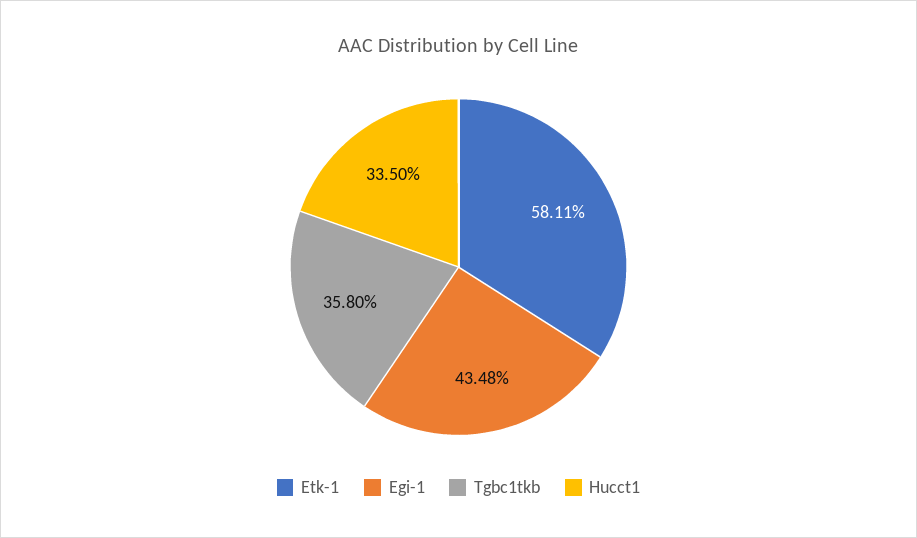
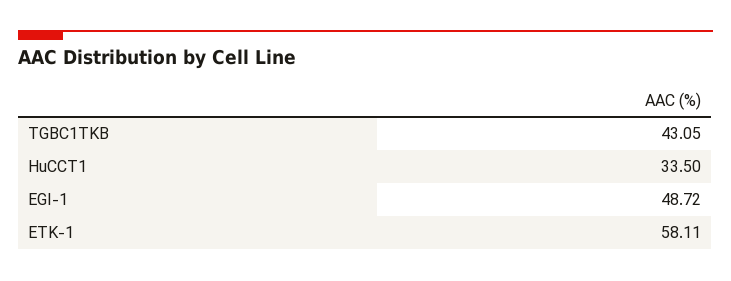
  {
    "Etk-1": 58.11,
-   "Egi-1": 43.48,
+   "Egi-1": 48.72,
-   "Tgbc1tkb": 35.8,
+   "Tgbc1tkb": 43.05,
    "Hucct1": 33.5
  }

